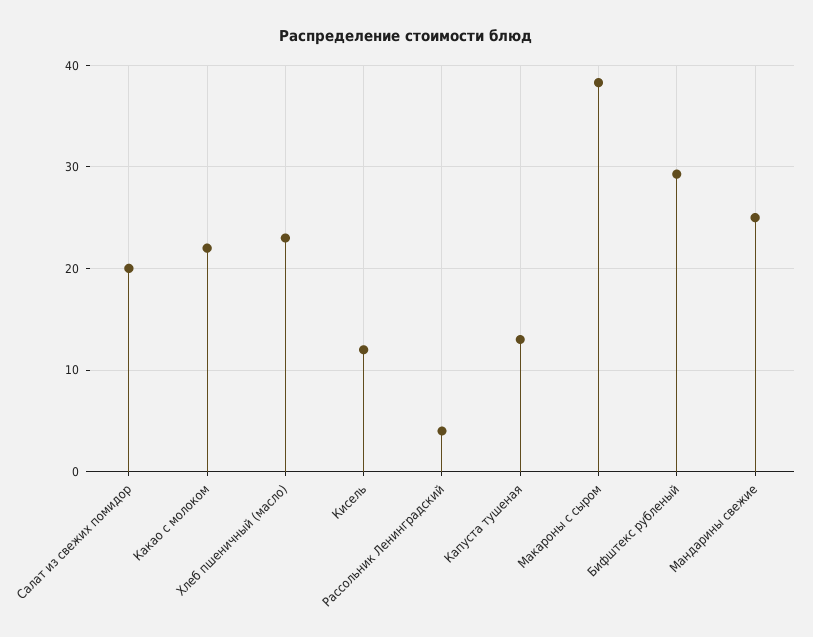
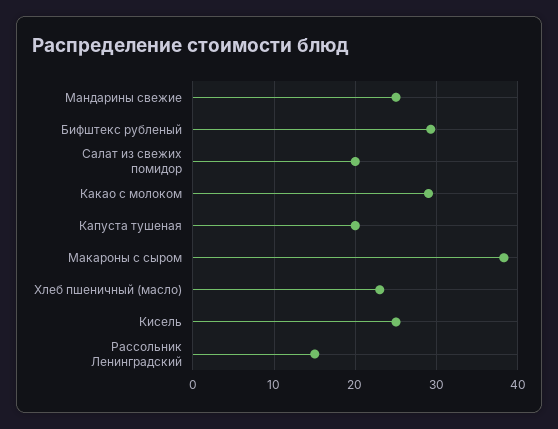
  {
    "Салат из свежих помидор": 20,
-   "Какао с молоком": 22,
+   "Какао с молоком": 29,
    "Хлеб пшеничный (масло)": 23,
-   "Кисель": 12,
+   "Кисель": 25,
-   "Рассольник Ленинградский": 4,
+   "Рассольник Ленинградский": 15,
-   "Капуста тушеная": 13,
+   "Капуста тушеная": 20,
    "Макароны с сыром": 38,
    "Бифштекс рубленый": 29,
    "Мандарины свежие": 25
  }

